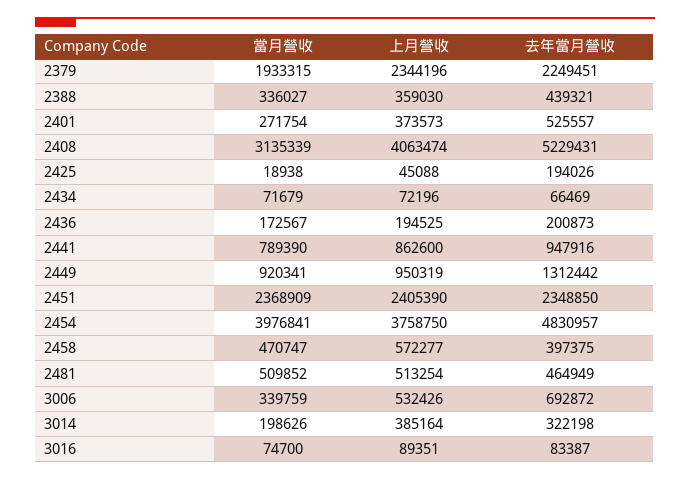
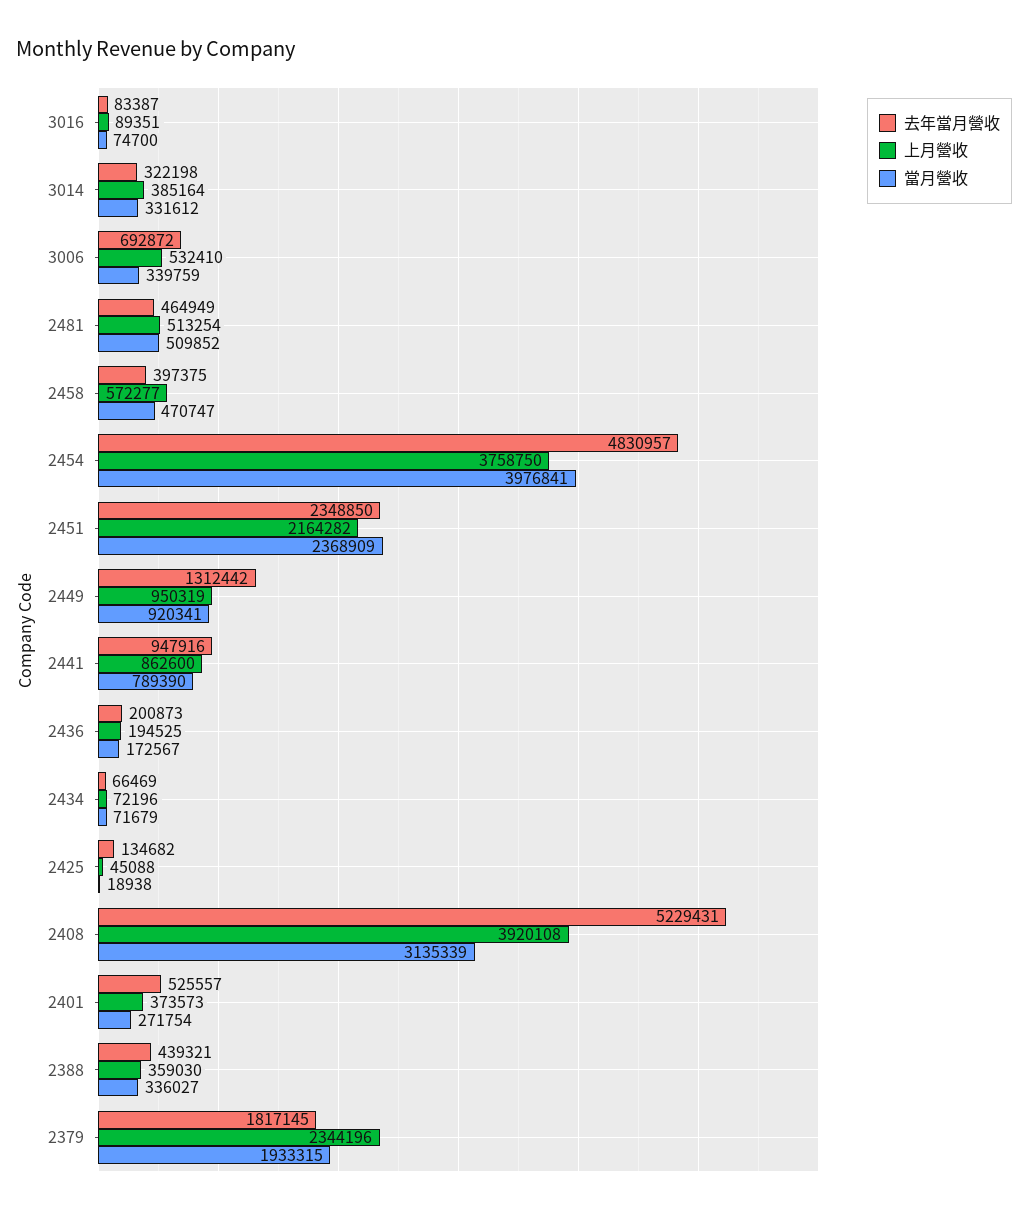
  {
    "當月營收": {
      "2379": 1933315,
      "2388": 336027,
      "2401": 271754,
      "2408": 3135339,
      "2425": 18938,
      "2434": 71679,
      "2436": 172567,
      "2441": 789390,
      "2449": 920341,
      "2451": 2368909,
      "2454": 3976841,
      "2458": 470747,
      "2481": 509852,
      "3006": 339759,
-     "3014": 198626,
+     "3014": 331612,
      "3016": 74700
    },
    "上月營收": {
      "2379": 2344196,
      "2388": 359030,
      "2401": 373573,
-     "2408": 4063474,
+     "2408": 3920108,
      "2425": 45088,
      "2434": 72196,
      "2436": 194525,
      "2441": 862600,
      "2449": 950319,
-     "2451": 2405390,
+     "2451": 2164282,
      "2454": 3758750,
      "2458": 572277,
      "2481": 513254,
-     "3006": 532426,
+     "3006": 532410,
      "3014": 385164,
      "3016": 89351
    },
    "去年當月營收": {
-     "2379": 2249451,
+     "2379": 1817145,
      "2388": 439321,
      "2401": 525557,
      "2408": 5229431,
-     "2425": 194026,
+     "2425": 134682,
      "2434": 66469,
      "2436": 200873,
      "2441": 947916,
      "2449": 1312442,
      "2451": 2348850,
      "2454": 4830957,
      "2458": 397375,
      "2481": 464949,
      "3006": 692872,
      "3014": 322198,
      "3016": 83387
    }
  }

